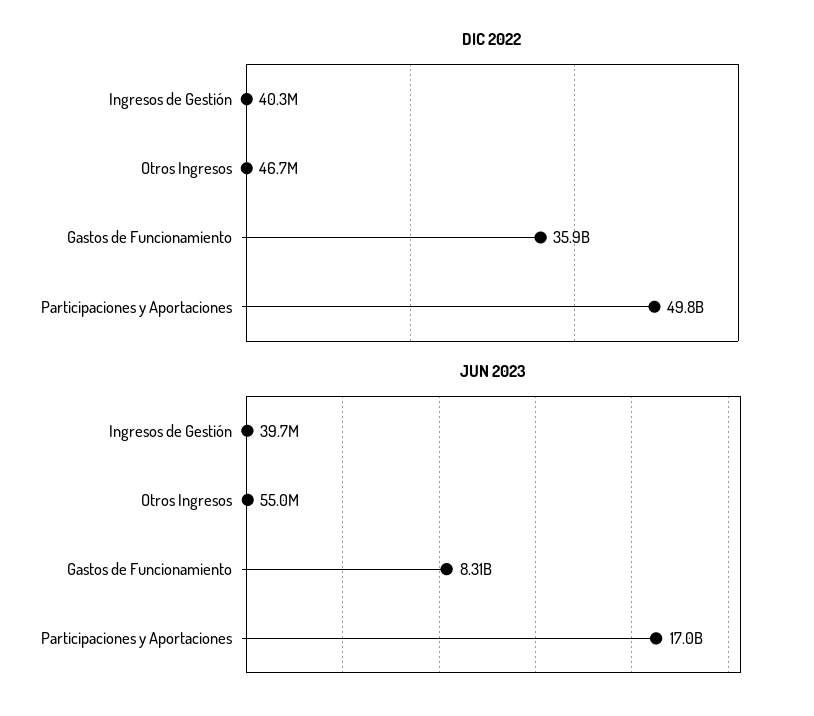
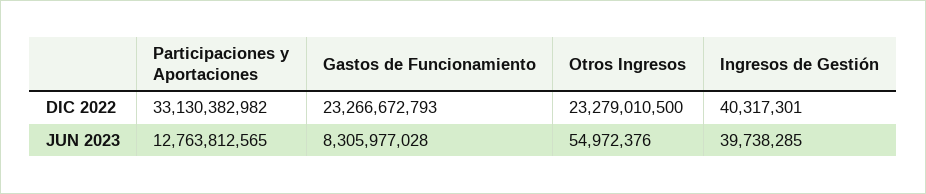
  {
    "DIC 2022": {
      "Ingresos de Gestión": 40317301,
-     "Otros Ingresos": 46700000,
+     "Otros Ingresos": 23279010500,
-     "Gastos de Funcionamiento": 35900000000,
+     "Gastos de Funcionamiento": 23266672793,
-     "Participaciones y Aportaciones": 49800000000
+     "Participaciones y Aportaciones": 33130382982
    },
    "JUN 2023": {
      "Ingresos de Gestión": 39738285,
      "Otros Ingresos": 54972376,
      "Gastos de Funcionamiento": 8305977028,
-     "Participaciones y Aportaciones": 17000000000
+     "Participaciones y Aportaciones": 12763812565
    }
  }

